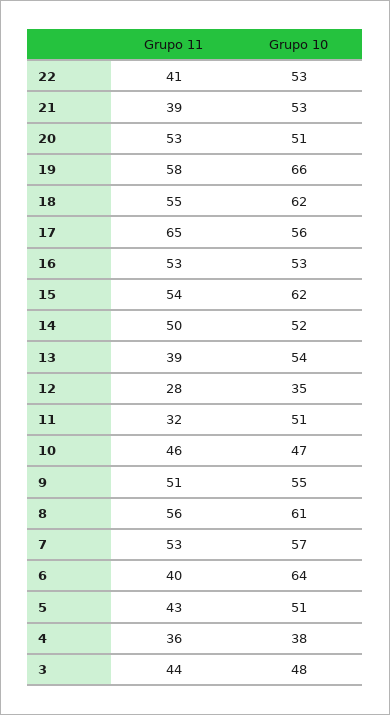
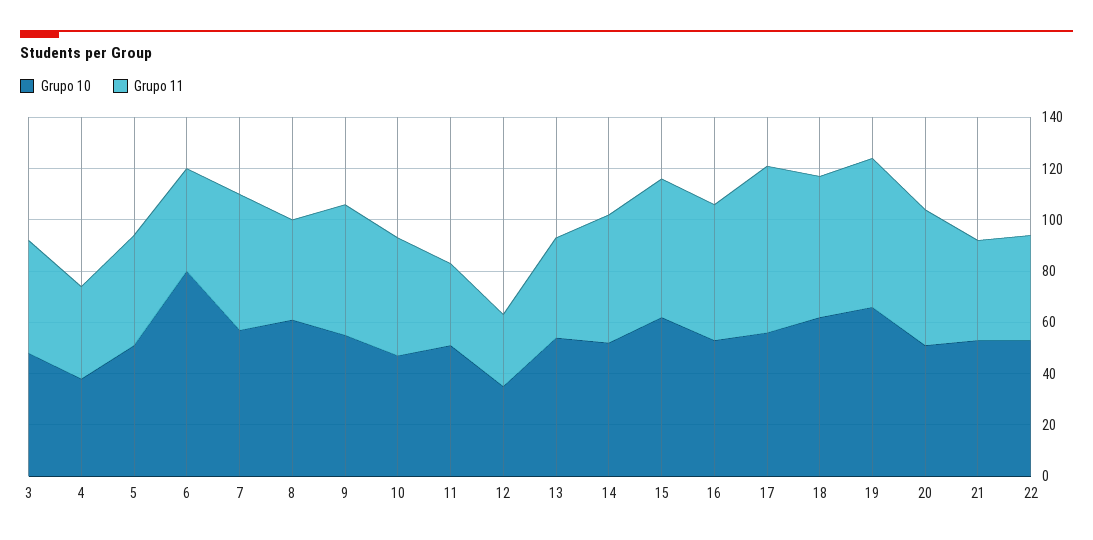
  {
    "Grupo 11": {
      "22": 41,
      "21": 39,
      "20": 53,
      "19": 58,
      "18": 55,
      "17": 65,
      "16": 53,
      "15": 54,
      "14": 50,
      "13": 39,
      "12": 28,
      "11": 32,
      "10": 46,
      "9": 51,
-     "8": 56,
+     "8": 40,
      "7": 53,
      "6": 40,
      "5": 43,
      "4": 36,
      "3": 44
    },
    "Grupo 10": {
      "22": 53,
      "21": 53,
      "20": 51,
      "19": 66,
      "18": 62,
      "17": 56,
      "16": 53,
      "15": 62,
      "14": 52,
      "13": 54,
      "12": 35,
      "11": 51,
      "10": 47,
      "9": 55,
      "8": 61,
      "7": 57,
-     "6": 64,
+     "6": 80,
      "5": 51,
      "4": 38,
      "3": 48
    }
  }

